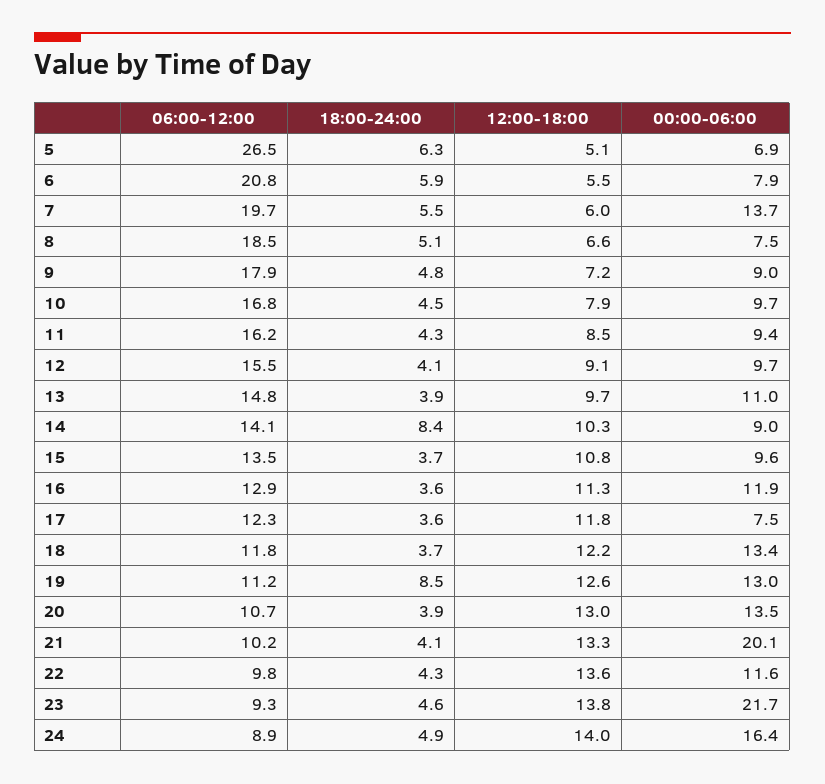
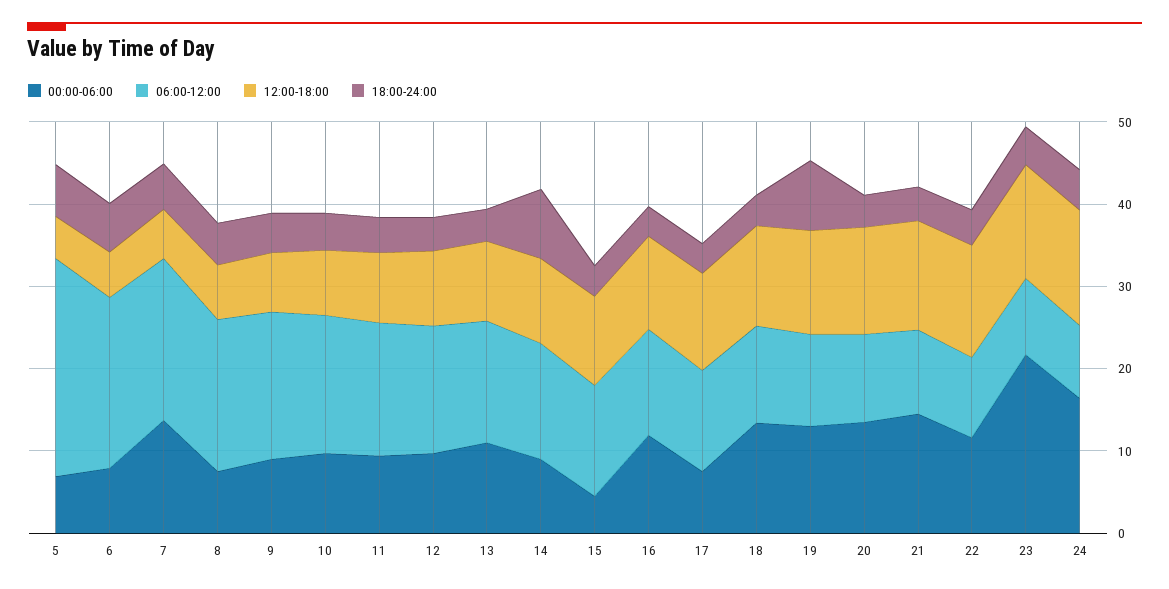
  {
    "06:00-12:00": {
      "5": 26.5,
      "6": 20.8,
      "7": 19.7,
      "8": 18.5,
      "9": 17.9,
      "10": 16.8,
      "11": 16.2,
      "12": 15.5,
      "13": 14.8,
      "14": 14.1,
      "15": 13.5,
      "16": 12.9,
      "17": 12.3,
      "18": 11.8,
      "19": 11.2,
      "20": 10.7,
      "21": 10.2,
      "22": 9.8,
      "23": 9.3,
      "24": 8.9
    },
    "18:00-24:00": {
      "5": 6.3,
      "6": 5.9,
      "7": 5.5,
      "8": 5.1,
      "9": 4.8,
      "10": 4.5,
      "11": 4.3,
      "12": 4.1,
      "13": 3.9,
      "14": 8.4,
      "15": 3.7,
      "16": 3.6,
      "17": 3.6,
      "18": 3.7,
      "19": 8.5,
      "20": 3.9,
      "21": 4.1,
      "22": 4.3,
      "23": 4.6,
      "24": 4.9
    },
    "12:00-18:00": {
      "5": 5.1,
      "6": 5.5,
      "7": 6,
      "8": 6.6,
      "9": 7.2,
      "10": 7.9,
      "11": 8.5,
      "12": 9.1,
      "13": 9.7,
      "14": 10.3,
      "15": 10.8,
      "16": 11.3,
      "17": 11.8,
      "18": 12.2,
      "19": 12.6,
      "20": 13,
      "21": 13.3,
      "22": 13.6,
      "23": 13.8,
      "24": 14
    },
    "00:00-06:00": {
      "5": 6.9,
      "6": 7.9,
      "7": 13.7,
      "8": 7.5,
      "9": 9,
      "10": 9.7,
      "11": 9.4,
      "12": 9.7,
      "13": 11,
      "14": 9,
-     "15": 9.6,
+     "15": 4,
      "16": 11.9,
      "17": 7.5,
      "18": 13.4,
      "19": 13,
      "20": 13.5,
-     "21": 20.1,
+     "21": 14,
      "22": 11.6,
      "23": 21.7,
      "24": 16.4
    }
  }

